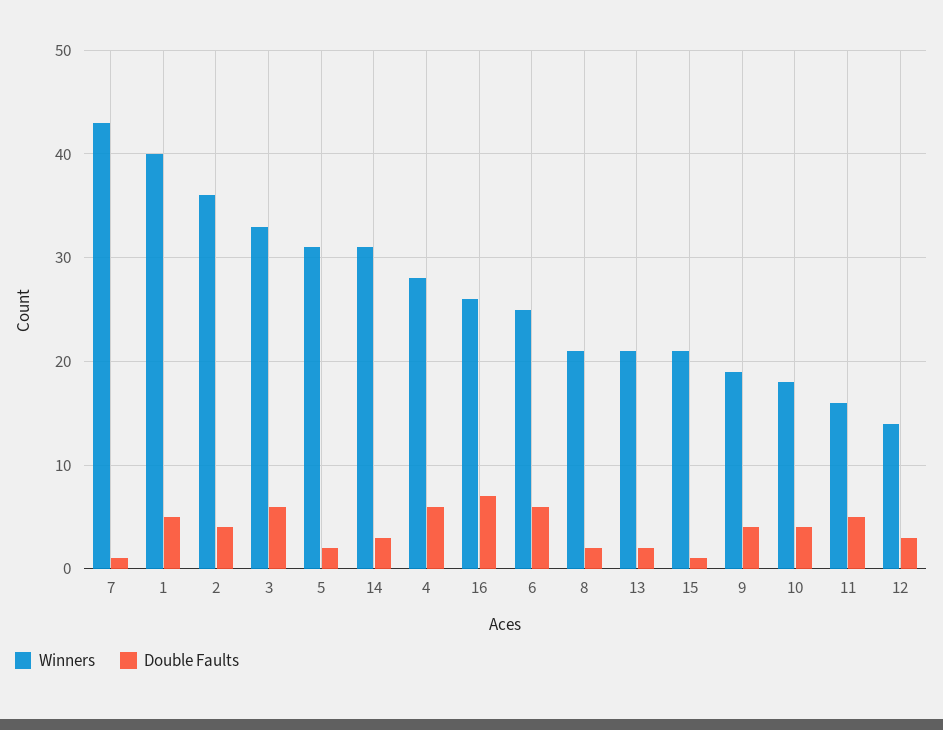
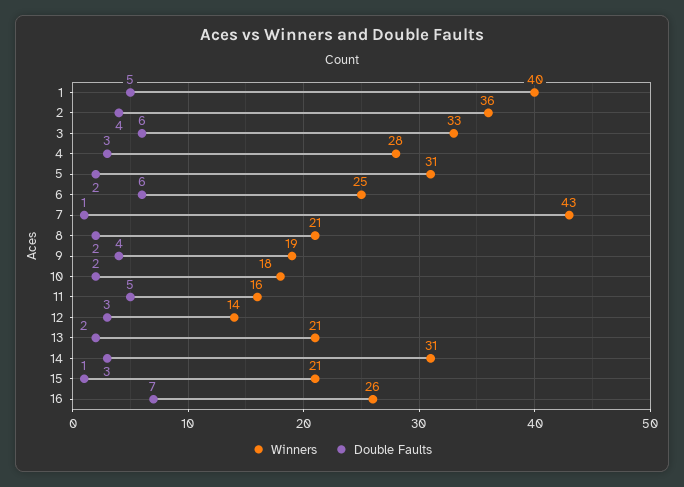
  {
    "Winners": {
      "7": 43,
      "1": 40,
      "2": 36,
      "3": 33,
      "5": 31,
      "14": 31,
      "4": 28,
      "16": 26,
      "6": 25,
      "8": 21,
      "13": 21,
      "15": 21,
      "9": 19,
      "10": 18,
      "11": 16,
      "12": 14
    },
    "Double Faults": {
      "7": 1,
      "1": 5,
      "2": 4,
      "3": 6,
      "5": 2,
      "14": 3,
-     "4": 6,
+     "4": 3,
      "16": 7,
      "6": 6,
      "8": 2,
      "13": 2,
      "15": 1,
      "9": 4,
-     "10": 4,
+     "10": 2,
      "11": 5,
      "12": 3
    }
  }

